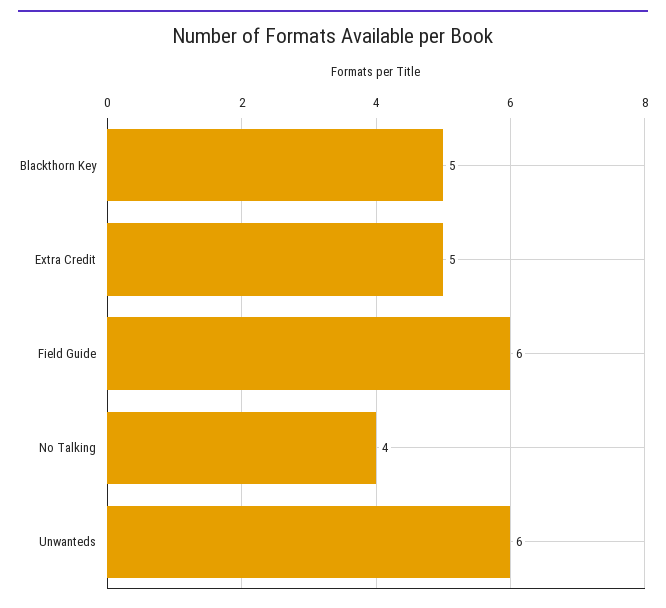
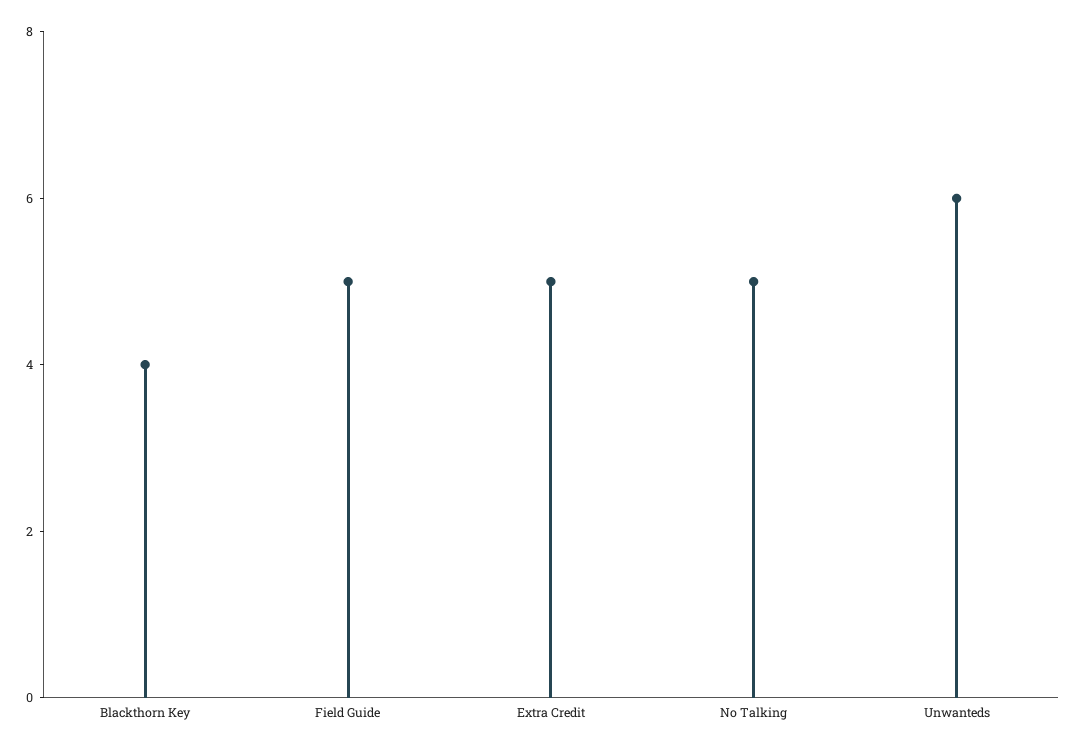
  {
-   "Blackthorn Key": 5,
+   "Blackthorn Key": 4,
    "Extra Credit": 5,
-   "Field Guide": 6,
+   "Field Guide": 5,
-   "No Talking": 4,
+   "No Talking": 5,
    "Unwanteds": 6
  }

